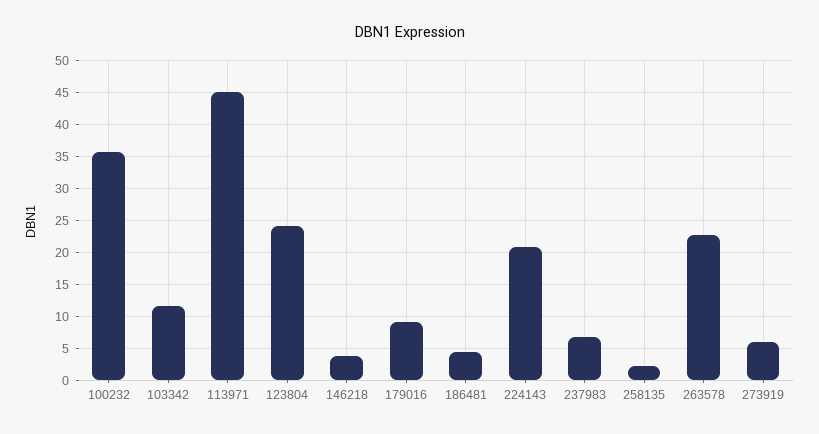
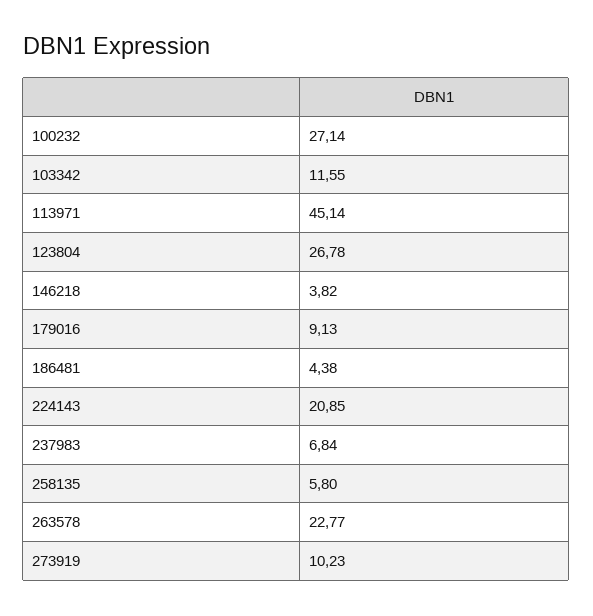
  {
-   "100232": 36,
+   "100232": 27.14,
    "103342": 11.55,
    "113971": 45.14,
-   "123804": 24,
+   "123804": 26.78,
    "146218": 3.82,
    "179016": 9.13,
    "186481": 4.38,
    "224143": 20.85,
    "237983": 6.84,
-   "258135": 2,
+   "258135": 5.8,
    "263578": 22.77,
-   "273919": 6
+   "273919": 10.23
  }

